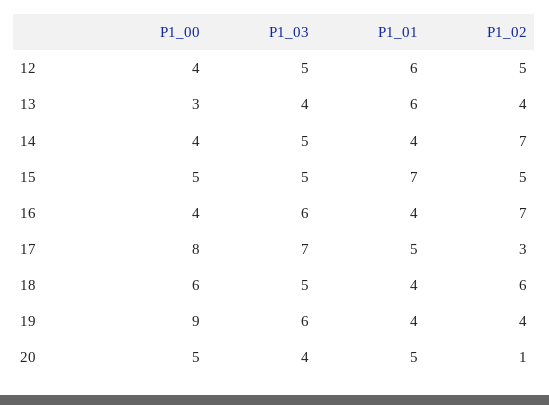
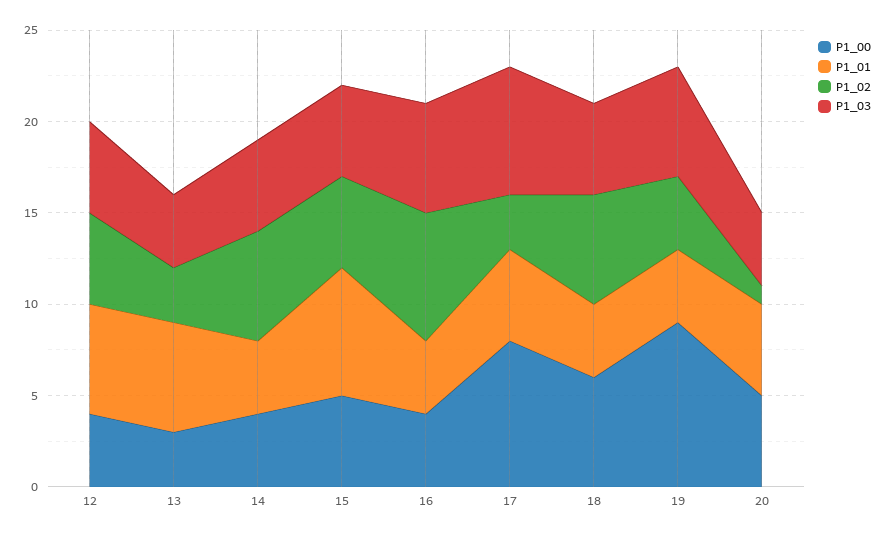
  {
    "P1_00": {
      "12": 4,
      "13": 3,
      "14": 4,
      "15": 5,
      "16": 4,
      "17": 8,
      "18": 6,
      "19": 9,
      "20": 5
    },
    "P1_03": {
      "12": 5,
      "13": 4,
      "14": 5,
      "15": 5,
      "16": 6,
      "17": 7,
      "18": 5,
      "19": 6,
      "20": 4
    },
    "P1_01": {
      "12": 6,
      "13": 6,
      "14": 4,
      "15": 7,
      "16": 4,
      "17": 5,
      "18": 4,
      "19": 4,
      "20": 5
    },
    "P1_02": {
      "12": 5,
-     "13": 4,
+     "13": 3,
-     "14": 7,
+     "14": 6,
      "15": 5,
      "16": 7,
      "17": 3,
      "18": 6,
      "19": 4,
      "20": 1
    }
  }

